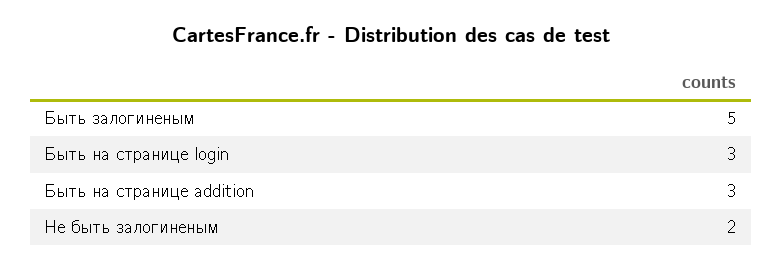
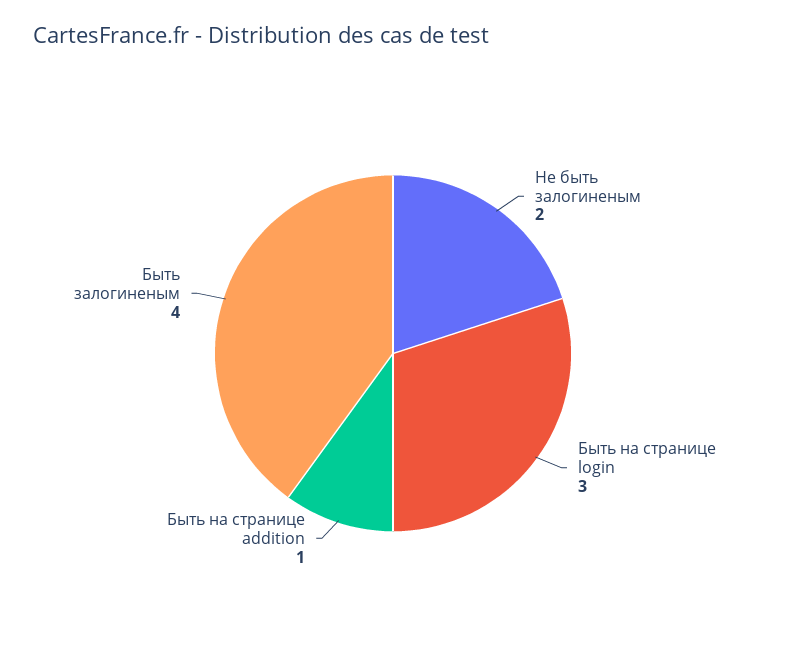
  {
-   "Быть залогиненым": 5,
+   "Быть залогиненым": 4,
    "Быть на странице login": 3,
-   "Быть на странице addition": 3,
+   "Быть на странице addition": 1,
    "Не быть залогиненым": 2
  }

